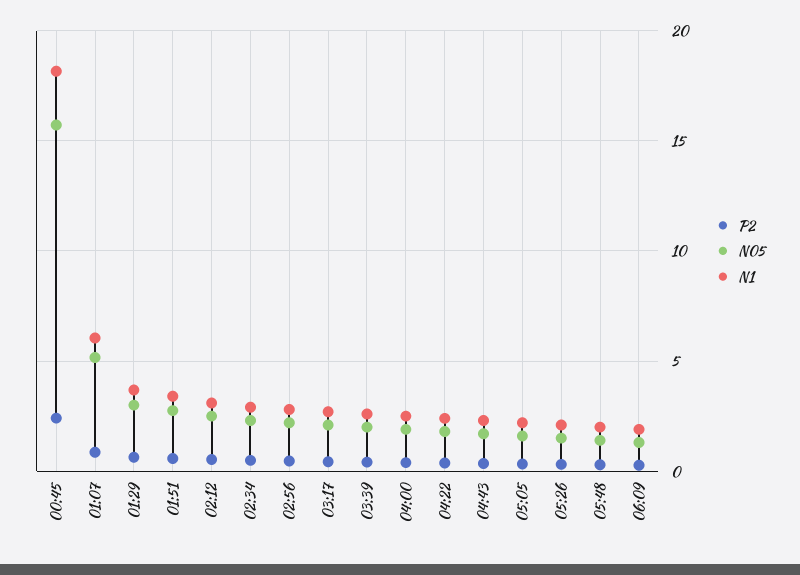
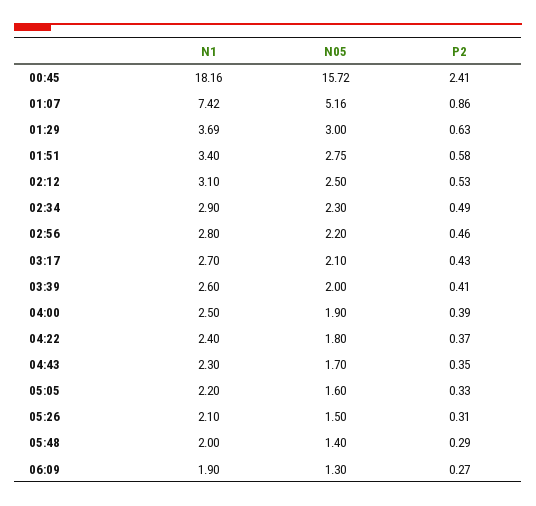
  {
    "P2": {
      "00:45": 2.41,
      "01:07": 0.86,
      "01:29": 0.63,
      "01:51": 0.58,
      "02:12": 0.53,
      "02:34": 0.49,
      "02:56": 0.46,
      "03:17": 0.43,
      "03:39": 0.41,
      "04:00": 0.39,
      "04:22": 0.37,
      "04:43": 0.35,
      "05:05": 0.33,
      "05:26": 0.31,
      "05:48": 0.29,
      "06:09": 0.27
    },
    "N05": {
      "00:45": 15.72,
      "01:07": 5.16,
      "01:29": 3,
      "01:51": 2.75,
      "02:12": 2.5,
      "02:34": 2.3,
      "02:56": 2.2,
      "03:17": 2.1,
      "03:39": 2,
      "04:00": 1.9,
      "04:22": 1.8,
      "04:43": 1.7,
      "05:05": 1.6,
      "05:26": 1.5,
      "05:48": 1.4,
      "06:09": 1.3
    },
    "N1": {
      "00:45": 18.16,
-     "01:07": 6,
+     "01:07": 7.42,
      "01:29": 3.69,
      "01:51": 3.4,
      "02:12": 3.1,
      "02:34": 2.9,
      "02:56": 2.8,
      "03:17": 2.7,
      "03:39": 2.6,
      "04:00": 2.5,
      "04:22": 2.4,
      "04:43": 2.3,
      "05:05": 2.2,
      "05:26": 2.1,
      "05:48": 2,
      "06:09": 1.9
    }
  }

